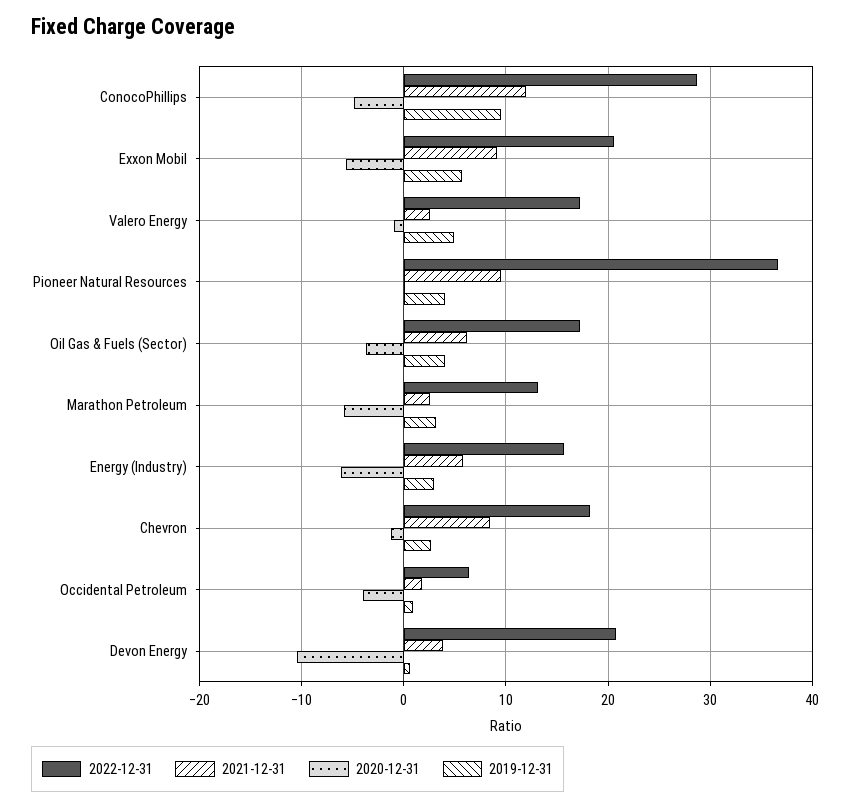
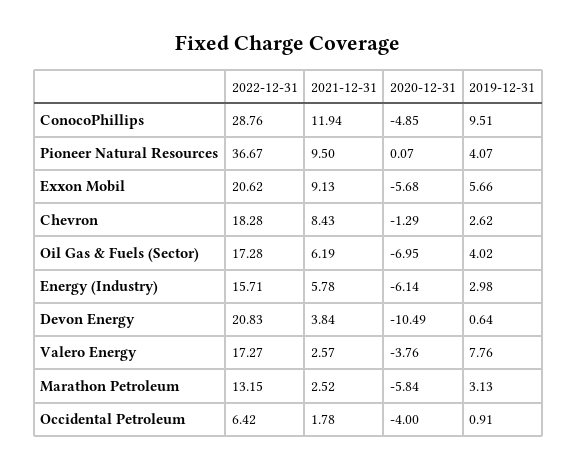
  {
    "2022-12-31": {
      "ConocoPhillips": 28.76,
      "Exxon Mobil": 20.62,
      "Valero Energy": 17.27,
      "Pioneer Natural Resources": 36.67,
      "Oil Gas & Fuels (Sector)": 17.28,
      "Marathon Petroleum": 13.15,
      "Energy (Industry)": 15.71,
      "Chevron": 18.28,
      "Occidental Petroleum": 6.42,
      "Devon Energy": 20.83
    },
    "2021-12-31": {
      "ConocoPhillips": 11.94,
      "Exxon Mobil": 9.13,
      "Valero Energy": 2.57,
      "Pioneer Natural Resources": 9.5,
      "Oil Gas & Fuels (Sector)": 6.19,
      "Marathon Petroleum": 2.52,
      "Energy (Industry)": 5.78,
      "Chevron": 8.43,
      "Occidental Petroleum": 1.78,
      "Devon Energy": 3.84
    },
    "2020-12-31": {
      "ConocoPhillips": -4.85,
      "Exxon Mobil": -5.68,
-     "Valero Energy": -1,
+     "Valero Energy": -3.76,
      "Pioneer Natural Resources": 0.07,
-     "Oil Gas & Fuels (Sector)": -4,
+     "Oil Gas & Fuels (Sector)": -6.95,
      "Marathon Petroleum": -5.84,
      "Energy (Industry)": -6.14,
      "Chevron": -1.29,
      "Occidental Petroleum": -4,
      "Devon Energy": -10.49
    },
    "2019-12-31": {
      "ConocoPhillips": 9.51,
      "Exxon Mobil": 5.66,
-     "Valero Energy": 5,
+     "Valero Energy": 7.76,
      "Pioneer Natural Resources": 4.07,
      "Oil Gas & Fuels (Sector)": 4.02,
      "Marathon Petroleum": 3.13,
      "Energy (Industry)": 2.98,
      "Chevron": 2.62,
      "Occidental Petroleum": 0.91,
      "Devon Energy": 0.64
    }
  }

